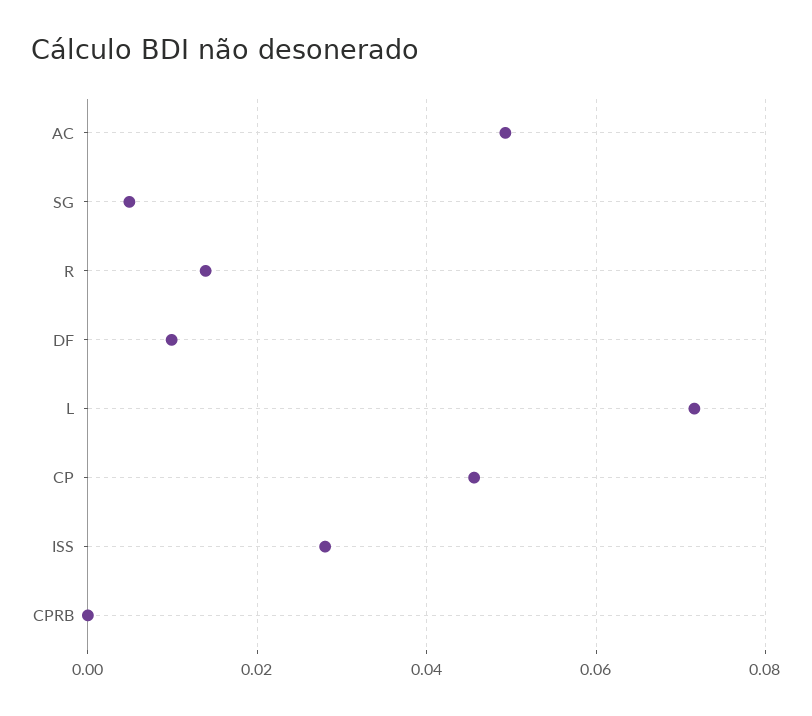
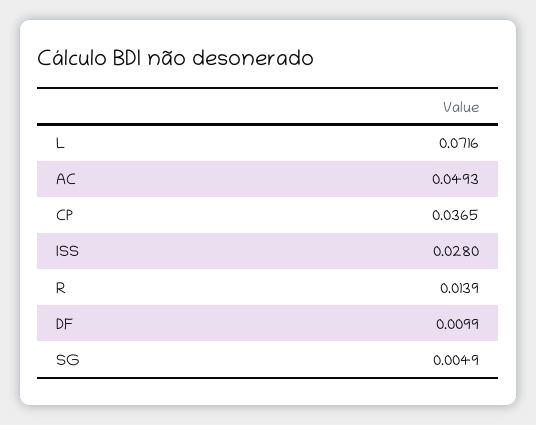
  {
    "AC": 0.0493,
    "SG": 0.0049,
    "R": 0.0139,
    "DF": 0.0099,
    "L": 0.0716,
-   "CP": 0.046,
+   "CP": 0.0365,
-   "ISS": 0.028,
+   "ISS": 0.028
-   "CPRB": 0
  }

